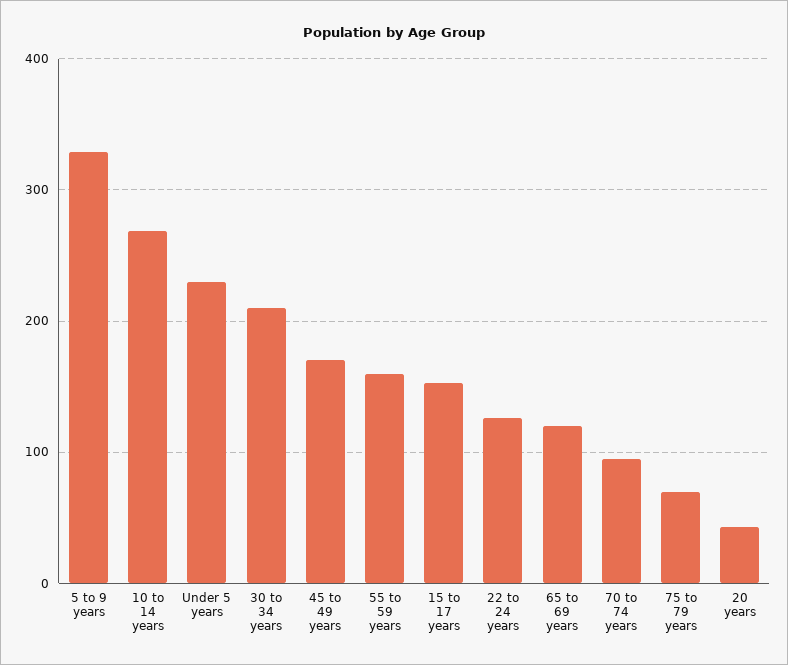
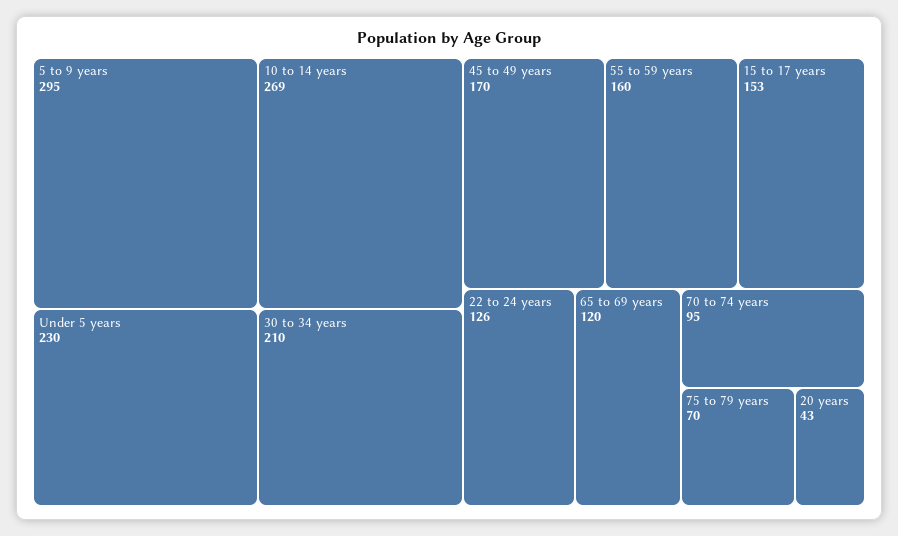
  {
-   "5 to 9 years": 330,
+   "5 to 9 years": 295,
    "10 to 14 years": 269,
    "Under 5 years": 230,
    "30 to 34 years": 210,
    "45 to 49 years": 170,
    "55 to 59 years": 160,
    "15 to 17 years": 153,
    "22 to 24 years": 126,
    "65 to 69 years": 120,
    "70 to 74 years": 95,
    "75 to 79 years": 70,
    "20 years": 43
  }

